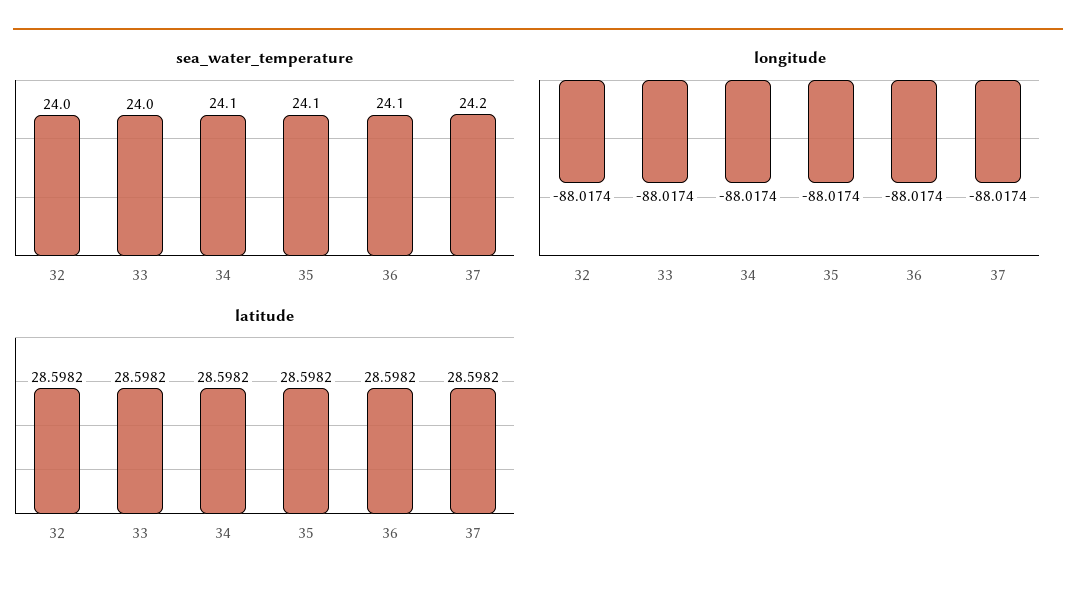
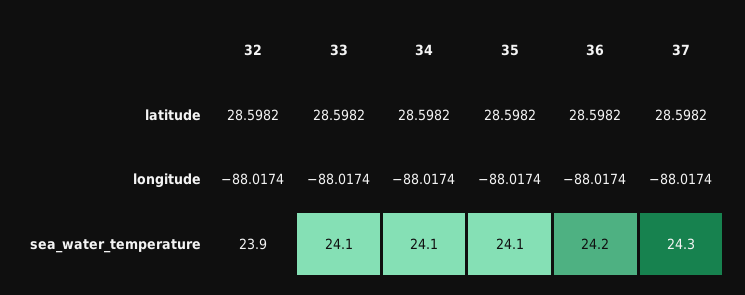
  {
    "sea_water_temperature": {
-     "32": 24,
+     "32": 23.9,
-     "33": 24,
+     "33": 24.1,
      "34": 24.1,
      "35": 24.1,
-     "36": 24.1,
+     "36": 24.2,
-     "37": 24.2
+     "37": 24.3
    },
    "longitude": {
      "32": -88.0174,
      "33": -88.0174,
      "34": -88.0174,
      "35": -88.0174,
      "36": -88.0174,
      "37": -88.0174
    },
    "latitude": {
      "32": 28.5982,
      "33": 28.5982,
      "34": 28.5982,
      "35": 28.5982,
      "36": 28.5982,
      "37": 28.5982
    }
  }

